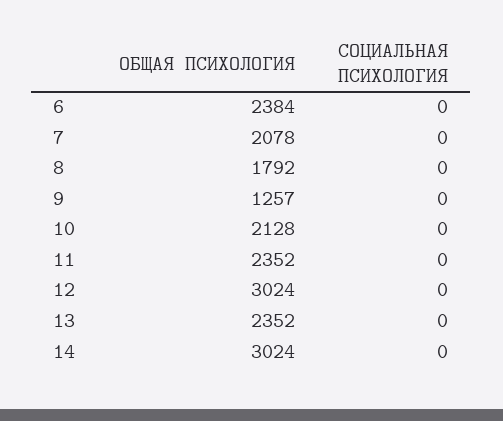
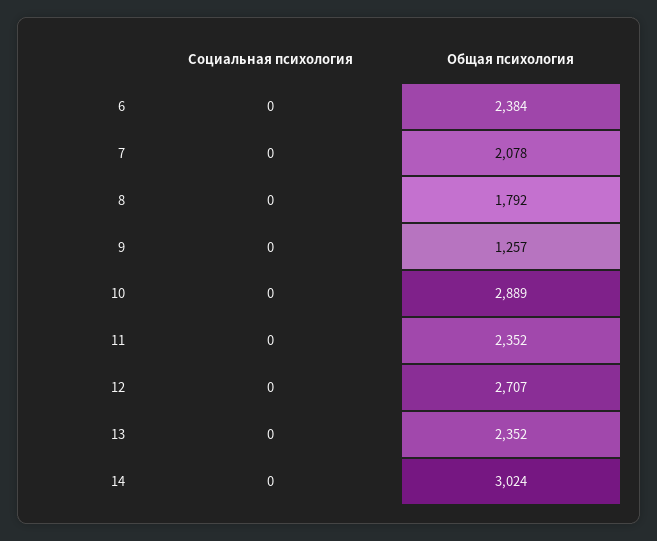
  {
    "ОБЩАЯ ПСИХОЛОГИЯ": {
      "6": 2384,
      "7": 2078,
      "8": 1792,
      "9": 1257,
-     "10": 2128,
+     "10": 2889,
      "11": 2352,
-     "12": 3024,
+     "12": 2707,
      "13": 2352,
      "14": 3024
    },
    "СОЦИАЛЬНАЯ ПСИХОЛОГИЯ": {
      "6": 0,
      "7": 0,
      "8": 0,
      "9": 0,
      "10": 0,
      "11": 0,
      "12": 0,
      "13": 0,
      "14": 0
    }
  }

